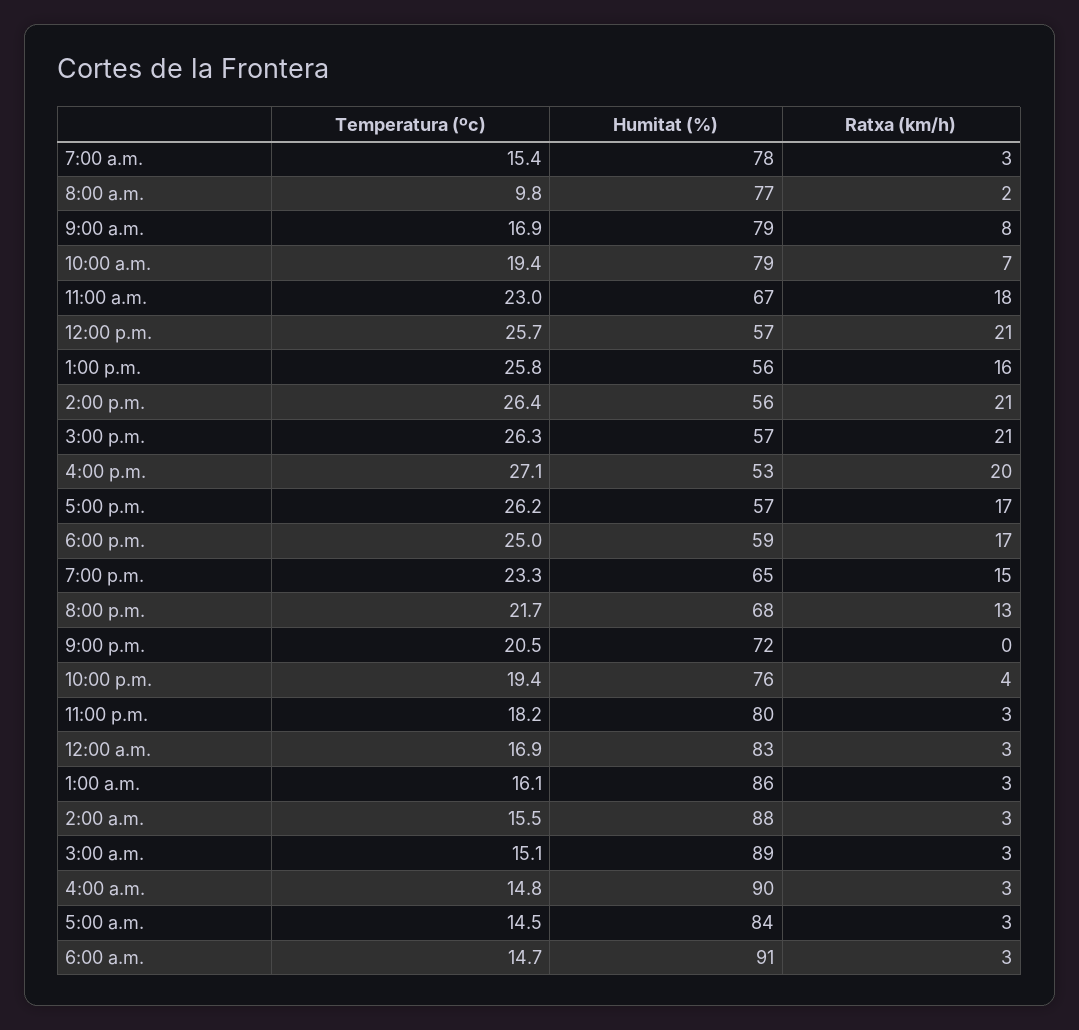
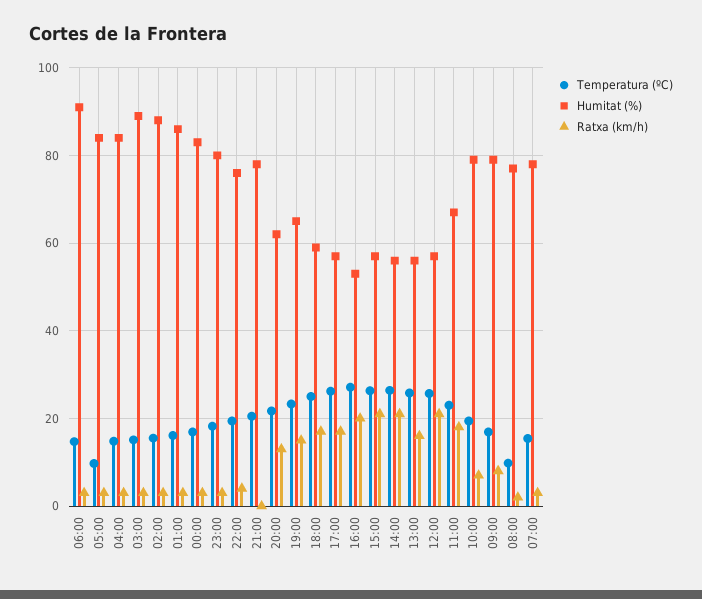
  {
    "Temperatura (ºc)": {
      "7:00 a.m.": 15.4,
      "8:00 a.m.": 9.8,
      "9:00 a.m.": 16.9,
      "10:00 a.m.": 19.4,
      "11:00 a.m.": 23,
      "12:00 p.m.": 25.7,
      "1:00 p.m.": 25.8,
      "2:00 p.m.": 26.4,
      "3:00 p.m.": 26.3,
      "4:00 p.m.": 27.1,
      "5:00 p.m.": 26.2,
      "6:00 p.m.": 25,
      "7:00 p.m.": 23.3,
      "8:00 p.m.": 21.7,
      "9:00 p.m.": 20.5,
      "10:00 p.m.": 19.4,
      "11:00 p.m.": 18.2,
      "12:00 a.m.": 16.9,
      "1:00 a.m.": 16.1,
      "2:00 a.m.": 15.5,
      "3:00 a.m.": 15.1,
      "4:00 a.m.": 14.8,
-     "5:00 a.m.": 14.5,
+     "5:00 a.m.": 10,
      "6:00 a.m.": 14.7
    },
    "Humitat (%)": {
      "7:00 a.m.": 78,
      "8:00 a.m.": 77,
      "9:00 a.m.": 79,
      "10:00 a.m.": 79,
      "11:00 a.m.": 67,
      "12:00 p.m.": 57,
      "1:00 p.m.": 56,
      "2:00 p.m.": 56,
      "3:00 p.m.": 57,
      "4:00 p.m.": 53,
      "5:00 p.m.": 57,
      "6:00 p.m.": 59,
      "7:00 p.m.": 65,
-     "8:00 p.m.": 68,
+     "8:00 p.m.": 62,
-     "9:00 p.m.": 72,
+     "9:00 p.m.": 78,
      "10:00 p.m.": 76,
      "11:00 p.m.": 80,
      "12:00 a.m.": 83,
      "1:00 a.m.": 86,
      "2:00 a.m.": 88,
      "3:00 a.m.": 89,
-     "4:00 a.m.": 90,
+     "4:00 a.m.": 84,
      "5:00 a.m.": 84,
      "6:00 a.m.": 91
    },
    "Ratxa (km/h)": {
      "7:00 a.m.": 3,
      "8:00 a.m.": 2,
      "9:00 a.m.": 8,
      "10:00 a.m.": 7,
      "11:00 a.m.": 18,
      "12:00 p.m.": 21,
      "1:00 p.m.": 16,
      "2:00 p.m.": 21,
      "3:00 p.m.": 21,
      "4:00 p.m.": 20,
      "5:00 p.m.": 17,
      "6:00 p.m.": 17,
      "7:00 p.m.": 15,
      "8:00 p.m.": 13,
      "9:00 p.m.": 0,
      "10:00 p.m.": 4,
      "11:00 p.m.": 3,
      "12:00 a.m.": 3,
      "1:00 a.m.": 3,
      "2:00 a.m.": 3,
      "3:00 a.m.": 3,
      "4:00 a.m.": 3,
      "5:00 a.m.": 3,
      "6:00 a.m.": 3
    }
  }

